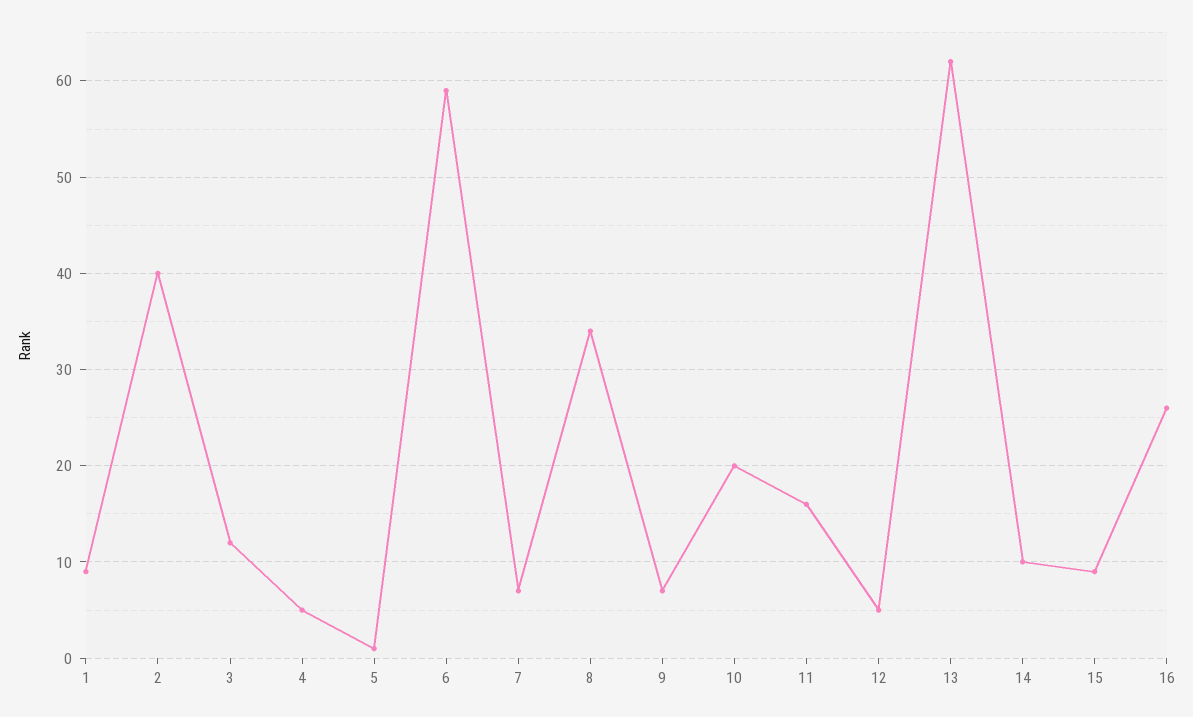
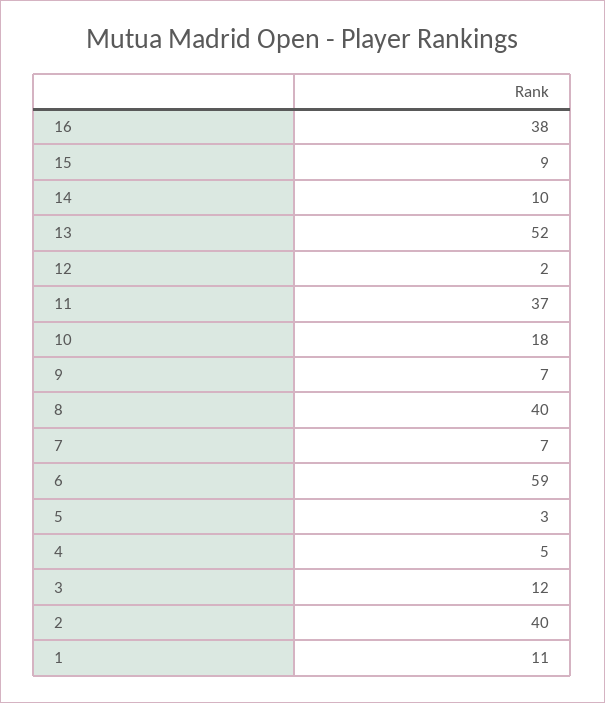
  {
-   "1": 9,
+   "1": 11,
    "2": 40,
    "3": 12,
    "4": 5,
-   "5": 1,
+   "5": 3,
    "6": 59,
    "7": 7,
-   "8": 34,
+   "8": 40,
    "9": 7,
-   "10": 20,
+   "10": 18,
-   "11": 16,
+   "11": 37,
-   "12": 5,
+   "12": 2,
-   "13": 62,
+   "13": 52,
    "14": 10,
    "15": 9,
-   "16": 26
+   "16": 38
  }

